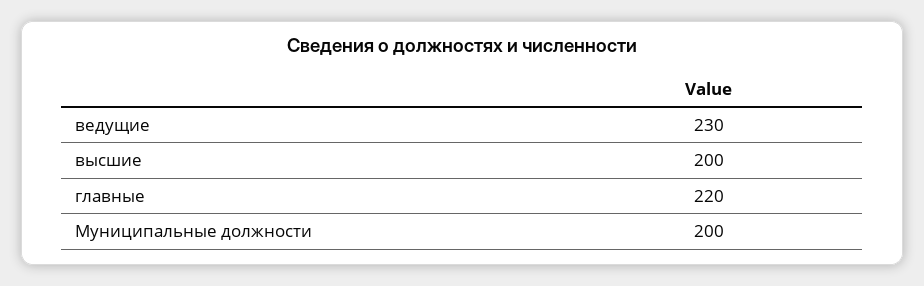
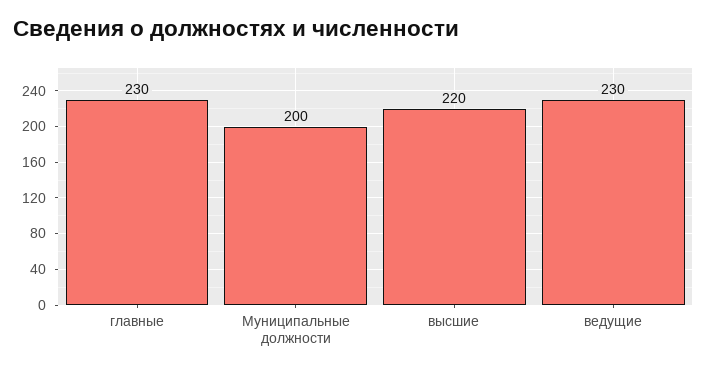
  {
    "ведущие": 230,
-   "высшие": 200,
+   "высшие": 220,
-   "главные": 220,
+   "главные": 230,
    "Муниципальные должности": 200
  }

